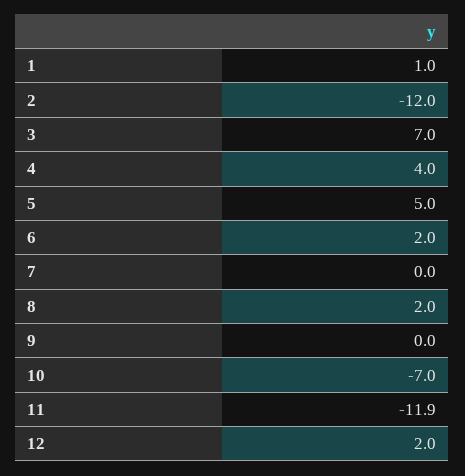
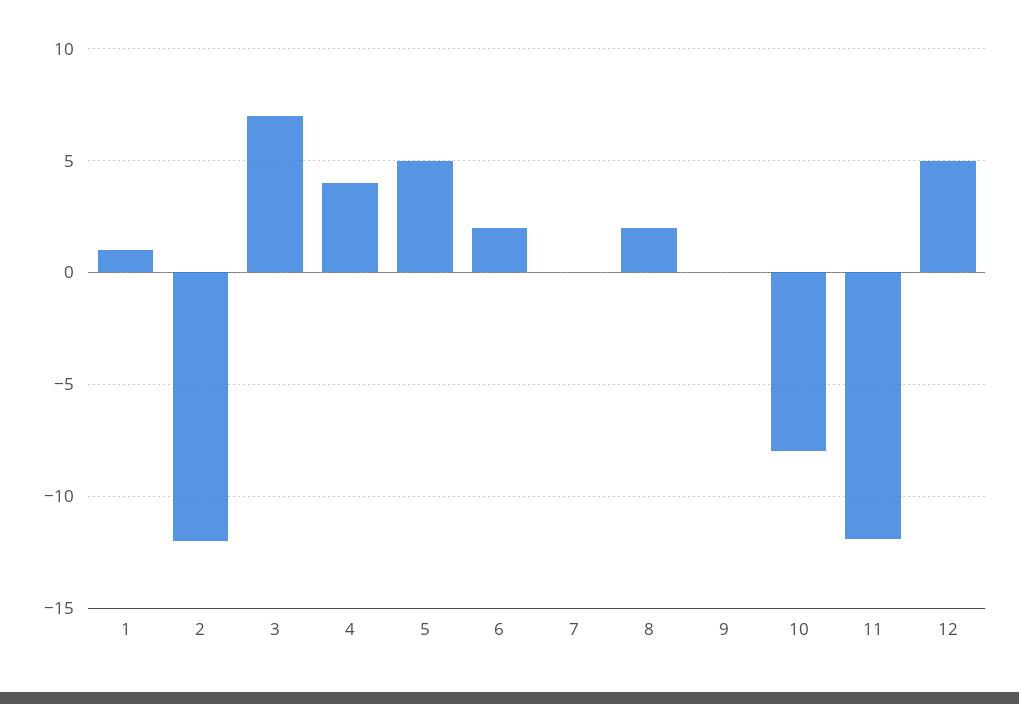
  {
    "1": 1,
    "2": -12,
    "3": 7,
    "4": 4,
    "5": 5,
    "6": 2,
    "7": 0,
    "8": 2,
    "9": 0,
-   "10": -7,
+   "10": -8,
    "11": -11.9,
-   "12": 2
+   "12": 5
  }

